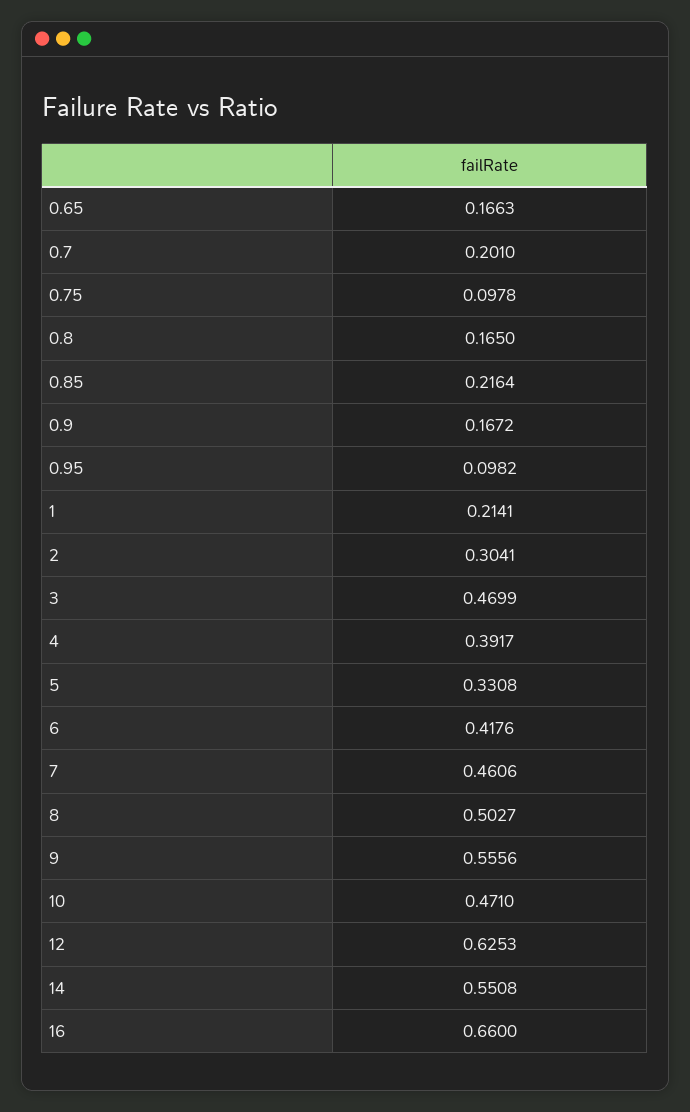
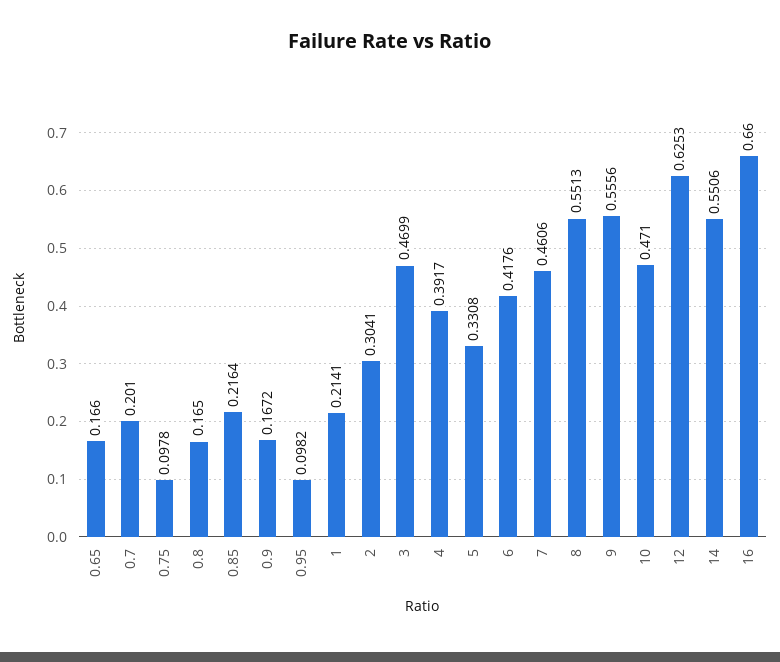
  {
-   "0.65": 0.1663,
+   "0.65": 0.166,
    "0.7": 0.201,
    "0.75": 0.0978,
    "0.8": 0.165,
    "0.85": 0.2164,
    "0.9": 0.1672,
    "0.95": 0.0982,
    "1": 0.2141,
    "2": 0.3041,
    "3": 0.4699,
    "4": 0.3917,
    "5": 0.3308,
    "6": 0.4176,
    "7": 0.4606,
-   "8": 0.5027,
+   "8": 0.5513,
    "9": 0.5556,
    "10": 0.471,
    "12": 0.6253,
-   "14": 0.5508,
+   "14": 0.5506,
    "16": 0.66
  }

